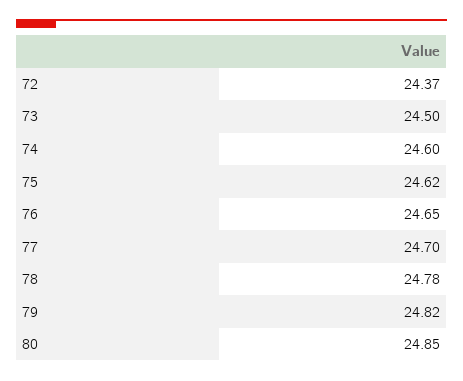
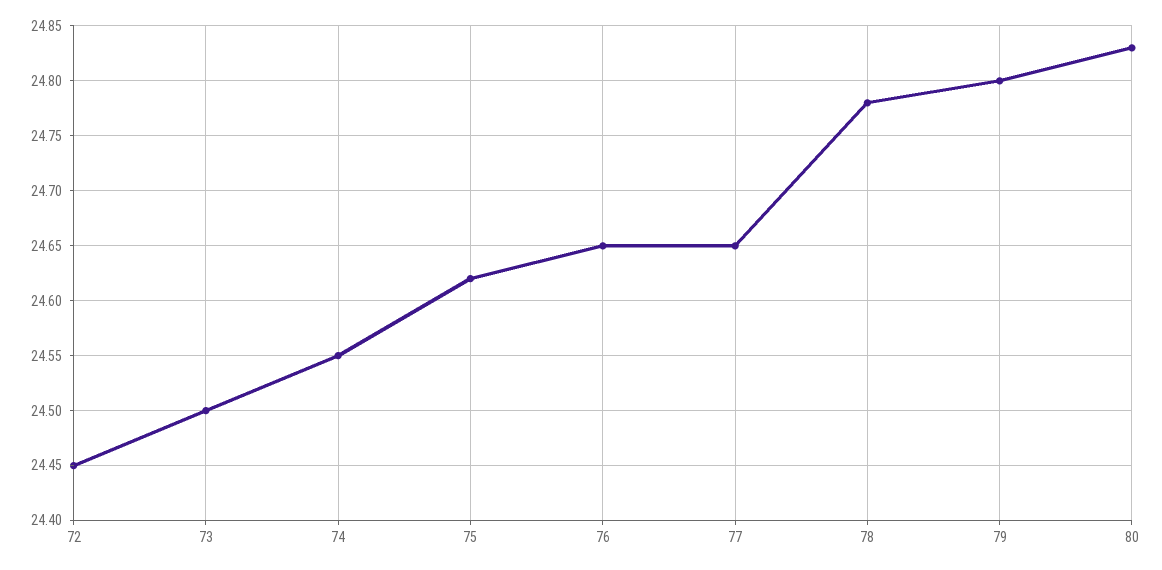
  {
-   "72": 24.37,
+   "72": 24.45,
    "73": 24.5,
-   "74": 24.6,
+   "74": 24.55,
    "75": 24.62,
    "76": 24.65,
-   "77": 24.7,
+   "77": 24.65,
    "78": 24.78,
-   "79": 24.82,
+   "79": 24.8,
-   "80": 24.85
+   "80": 24.83
  }

